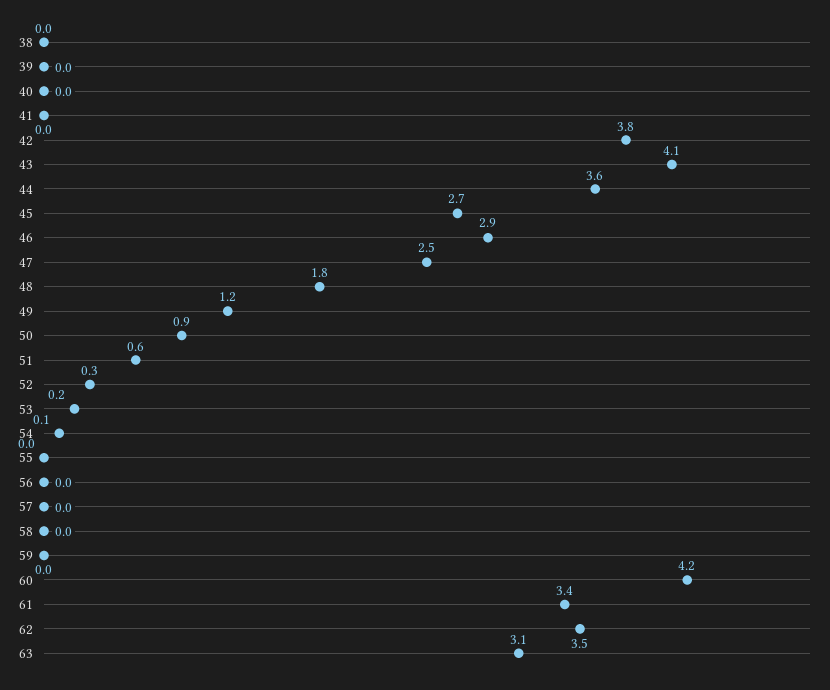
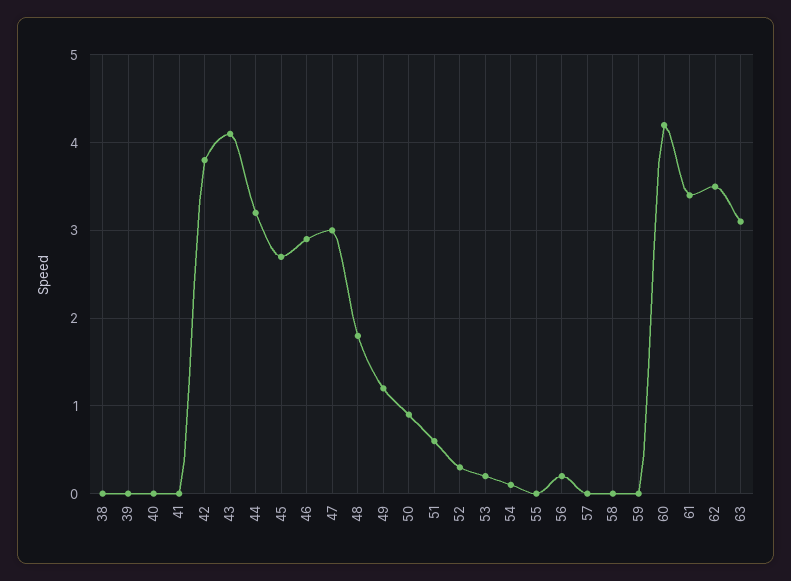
  {
    "38": 0,
    "39": 0,
    "40": 0,
    "41": 0,
    "42": 3.8,
    "43": 4.1,
-   "44": 3.6,
+   "44": 3.2,
    "45": 2.7,
    "46": 2.9,
-   "47": 2.5,
+   "47": 3,
    "48": 1.8,
    "49": 1.2,
    "50": 0.9,
    "51": 0.6,
    "52": 0.3,
    "53": 0.2,
    "54": 0.1,
    "55": 0,
-   "56": 0,
+   "56": 0.2,
    "57": 0,
    "58": 0,
    "59": 0,
    "60": 4.2,
    "61": 3.4,
    "62": 3.5,
    "63": 3.1
  }

